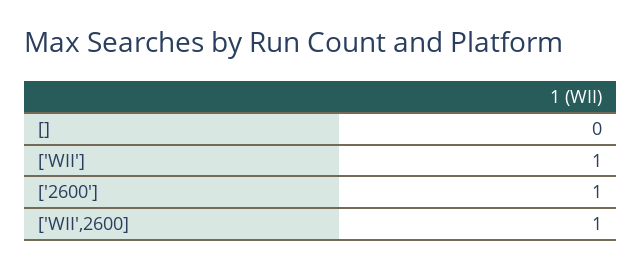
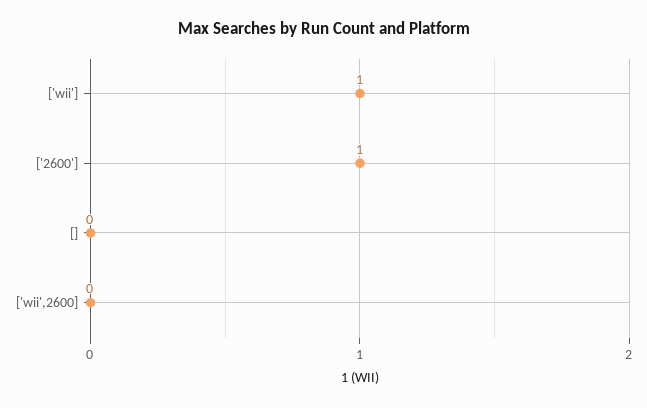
  {
    "[]": 0,
    "['WII']": 1,
    "['2600']": 1,
-   "['WII',2600]": 1
+   "['WII',2600]": 0
  }

